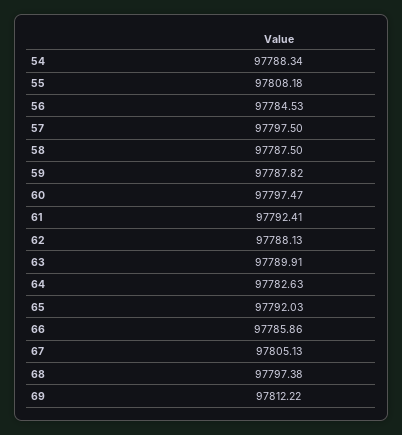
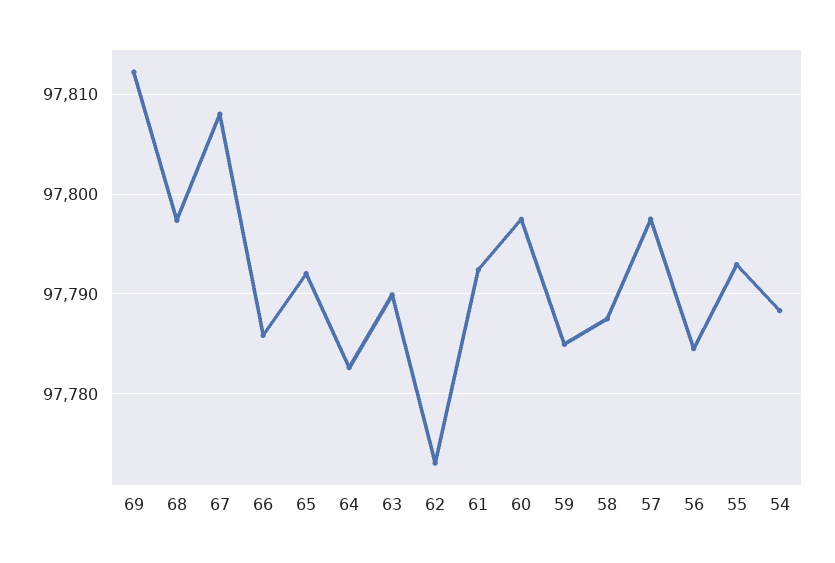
  {
    "54": 97788.34,
-   "55": 97808.18,
+   "55": 97793,
    "56": 97784.53,
    "57": 97797.5,
    "58": 97787.5,
-   "59": 97787.82,
+   "59": 97785,
    "60": 97797.47,
    "61": 97792.41,
-   "62": 97788.13,
+   "62": 97773,
    "63": 97789.91,
    "64": 97782.63,
    "65": 97792.03,
    "66": 97785.86,
-   "67": 97805.13,
+   "67": 97808,
    "68": 97797.38,
    "69": 97812.22
  }

